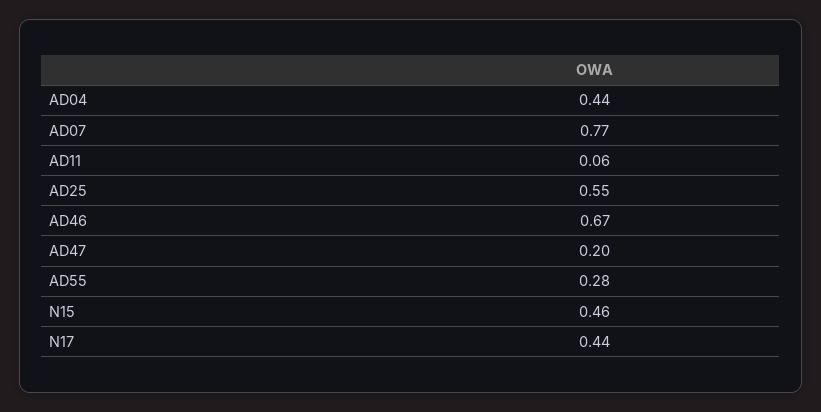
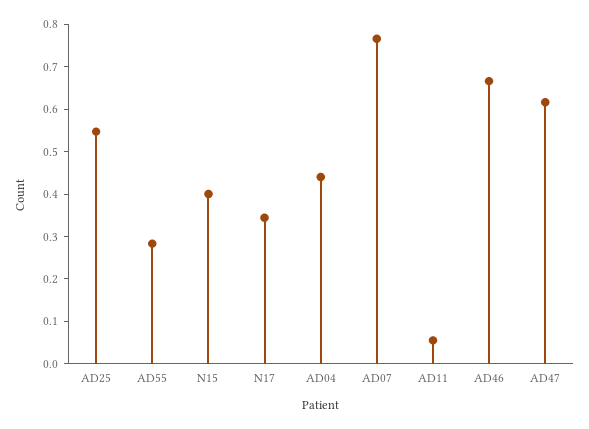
  {
    "AD04": 0.44,
    "AD07": 0.77,
    "AD11": 0.06,
    "AD25": 0.55,
    "AD46": 0.67,
-   "AD47": 0.2,
+   "AD47": 0.62,
    "AD55": 0.28,
-   "N15": 0.46,
+   "N15": 0.4,
-   "N17": 0.44
+   "N17": 0.34
  }

